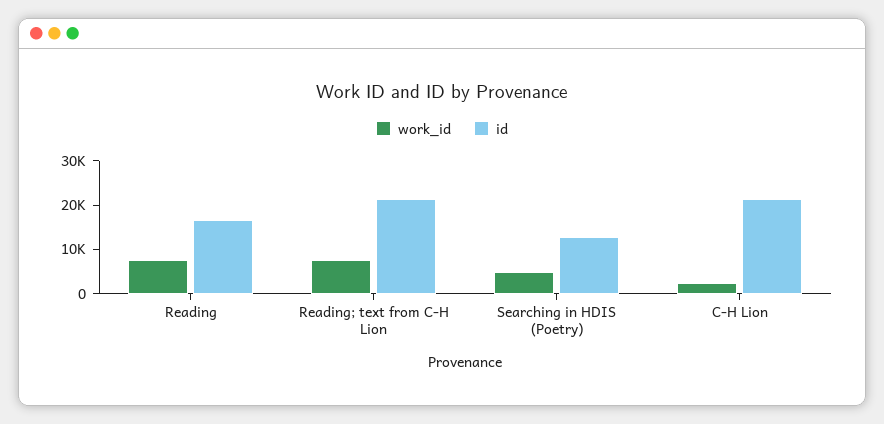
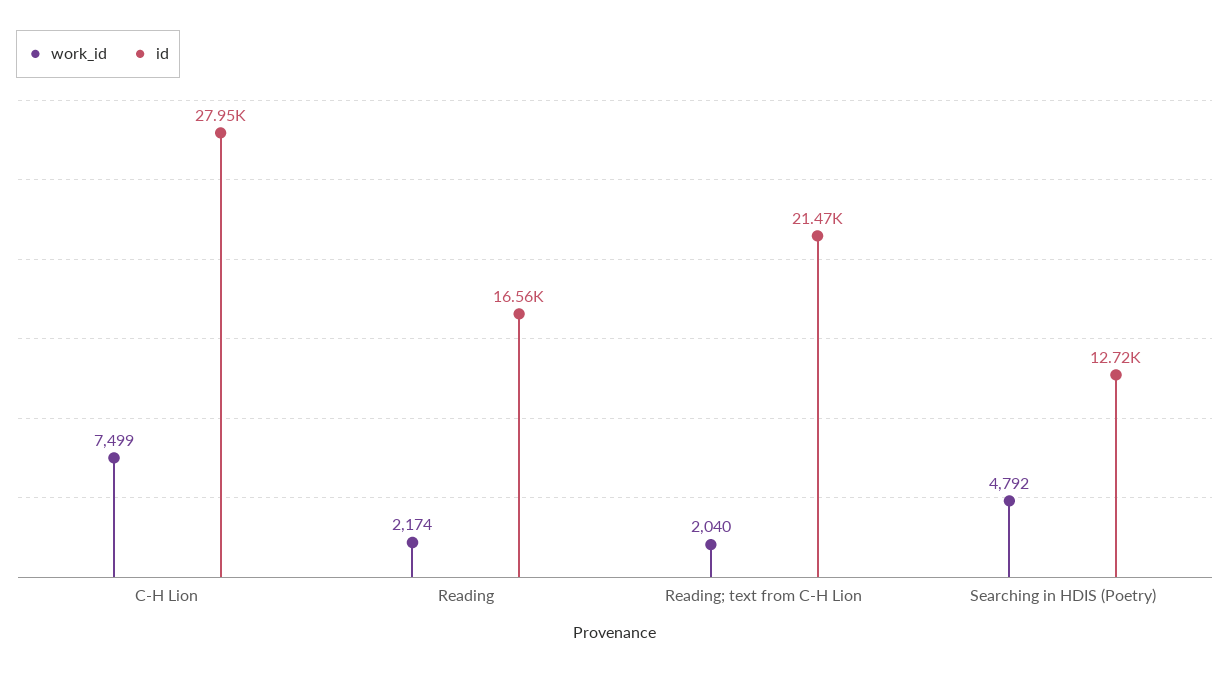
  {
    "work_id": {
-     "Reading": 8000,
+     "Reading": 2174,
-     "Reading; text from C-H Lion": 8000,
+     "Reading; text from C-H Lion": 2040,
      "Searching in HDIS (Poetry)": 4792,
-     "C-H Lion": 2000
+     "C-H Lion": 7499
    },
    "id": {
      "Reading": 16560,
      "Reading; text from C-H Lion": 21470,
      "Searching in HDIS (Poetry)": 12720,
-     "C-H Lion": 22000
+     "C-H Lion": 27950
    }
  }

